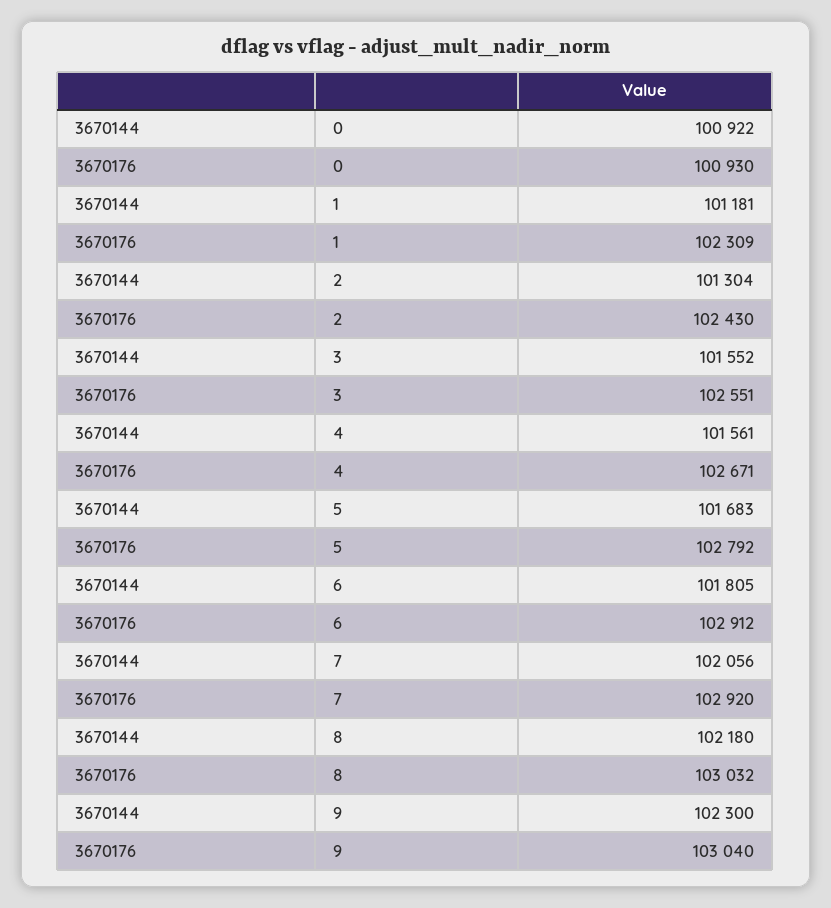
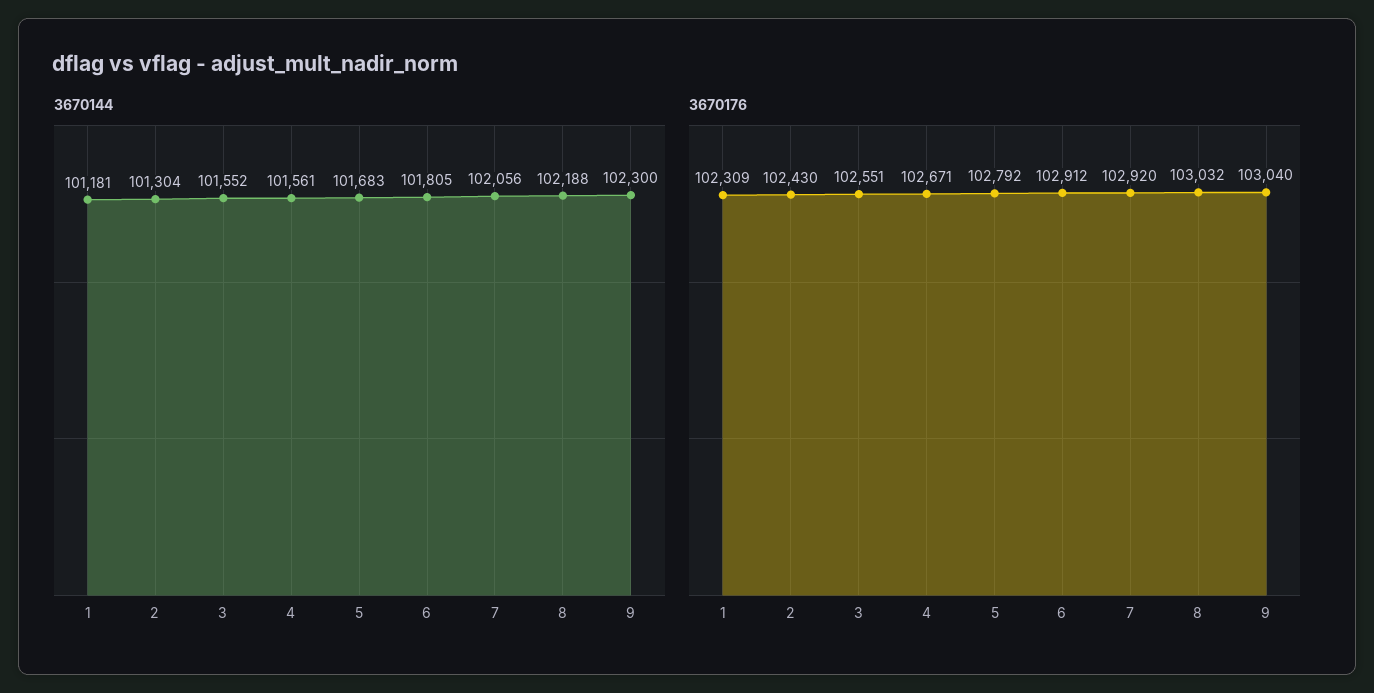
  {
    "3670144": {
-     "0": 100922,
      "1": 101181,
      "2": 101304,
      "3": 101552,
      "4": 101561,
      "5": 101683,
      "6": 101805,
      "7": 102056,
-     "8": 102180,
+     "8": 102188,
      "9": 102300
    },
    "3670176": {
-     "0": 100930,
      "1": 102309,
      "2": 102430,
      "3": 102551,
      "4": 102671,
      "5": 102792,
      "6": 102912,
      "7": 102920,
      "8": 103032,
      "9": 103040
    }
  }

